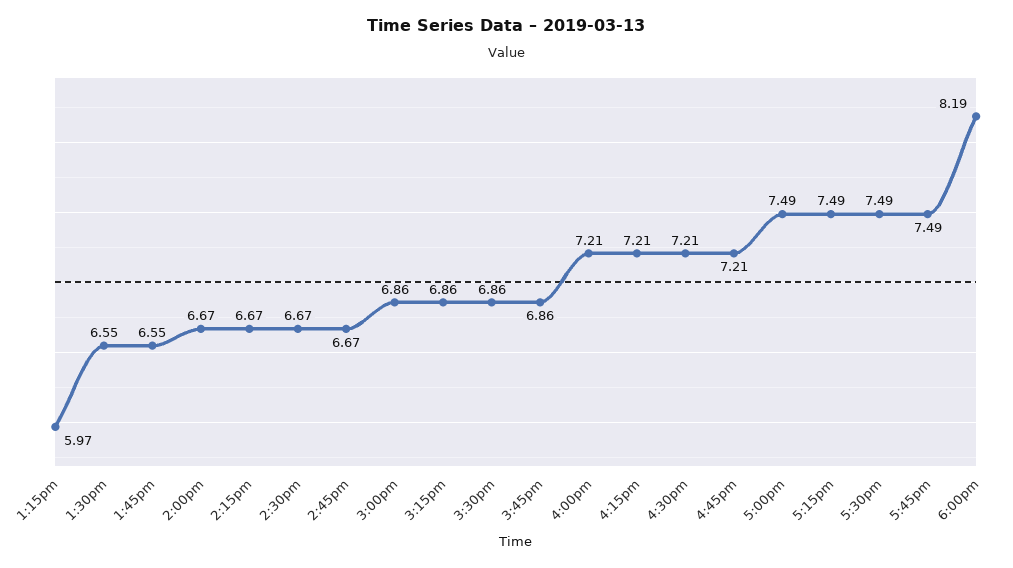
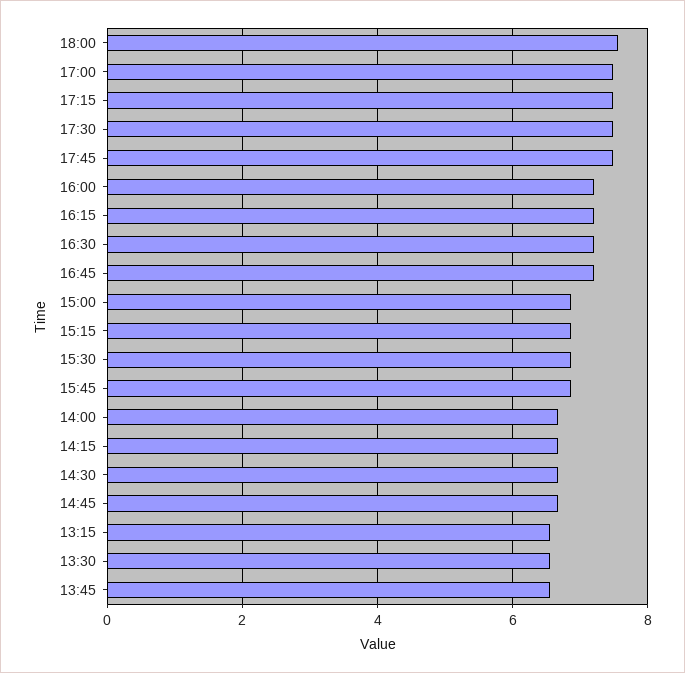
  {
-   "1:15pm": 5.97,
+   "1:15pm": 6.6,
    "1:30pm": 6.55,
    "1:45pm": 6.55,
    "2:00pm": 6.67,
    "2:15pm": 6.67,
    "2:30pm": 6.67,
    "2:45pm": 6.67,
    "3:00pm": 6.86,
    "3:15pm": 6.86,
    "3:30pm": 6.86,
    "3:45pm": 6.86,
    "4:00pm": 7.21,
    "4:15pm": 7.21,
    "4:30pm": 7.21,
    "4:45pm": 7.21,
    "5:00pm": 7.49,
    "5:15pm": 7.49,
    "5:30pm": 7.49,
    "5:45pm": 7.49,
-   "6:00pm": 8.19
+   "6:00pm": 7.6
  }

